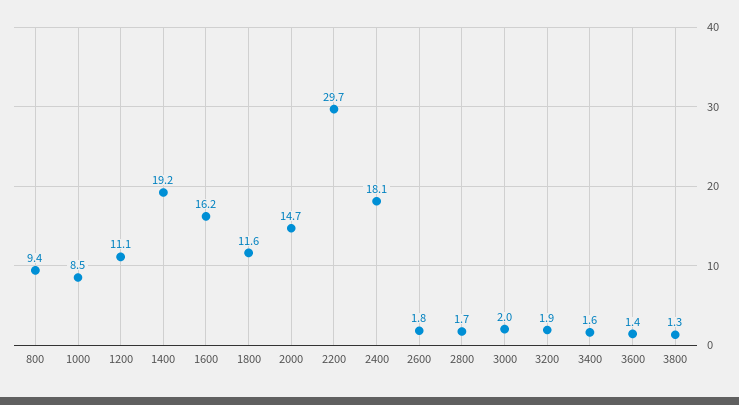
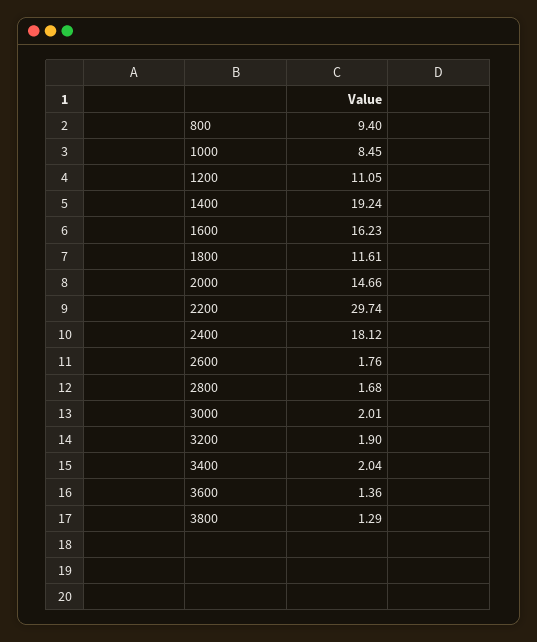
  {
    "800": 9.4,
    "1000": 8.45,
    "1200": 11.05,
    "1400": 19.24,
    "1600": 16.23,
    "1800": 11.61,
    "2000": 14.66,
    "2200": 29.74,
    "2400": 18.12,
    "2600": 1.76,
    "2800": 1.68,
    "3000": 2.01,
    "3200": 1.9,
-   "3400": 1.6,
+   "3400": 2.04,
    "3600": 1.36,
    "3800": 1.29
  }

